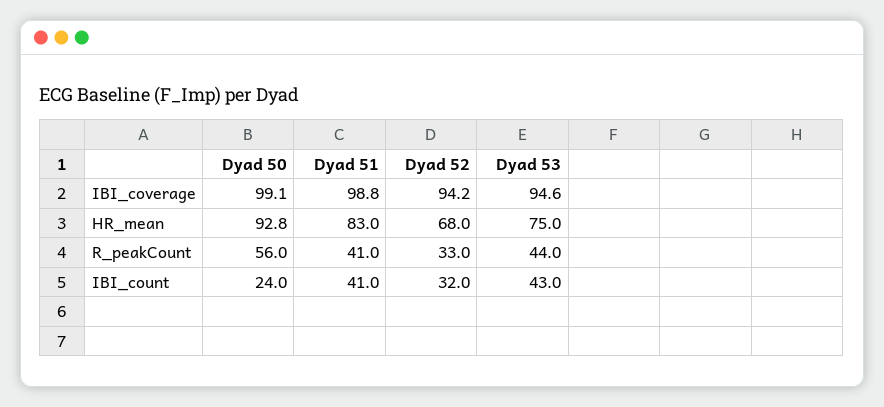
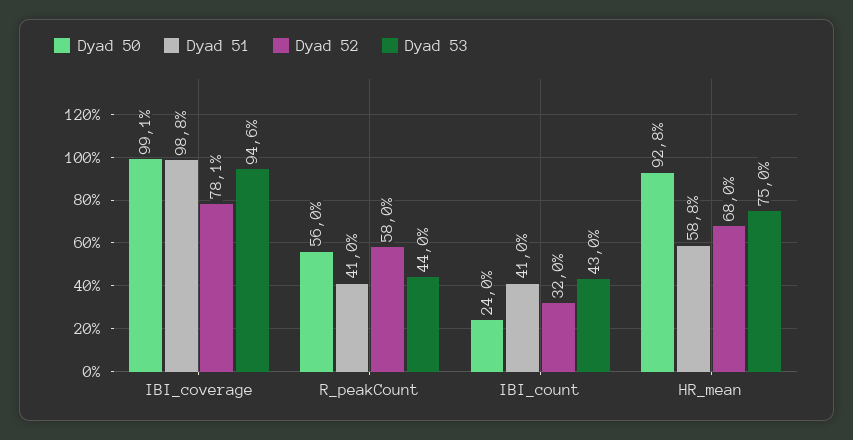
  {
    "Dyad 50": {
      "IBI_coverage": 99.1,
      "HR_mean": 92.8,
      "R_peakCount": 56,
      "IBI_count": 24
    },
    "Dyad 51": {
      "IBI_coverage": 98.8,
-     "HR_mean": 83,
+     "HR_mean": 58.8,
      "R_peakCount": 41,
      "IBI_count": 41
    },
    "Dyad 52": {
-     "IBI_coverage": 94.2,
+     "IBI_coverage": 78.1,
      "HR_mean": 68,
-     "R_peakCount": 33,
+     "R_peakCount": 58,
      "IBI_count": 32
    },
    "Dyad 53": {
      "IBI_coverage": 94.6,
      "HR_mean": 75,
      "R_peakCount": 44,
      "IBI_count": 43
    }
  }

